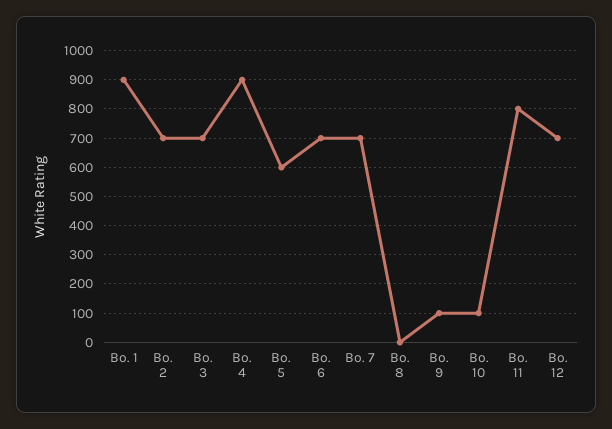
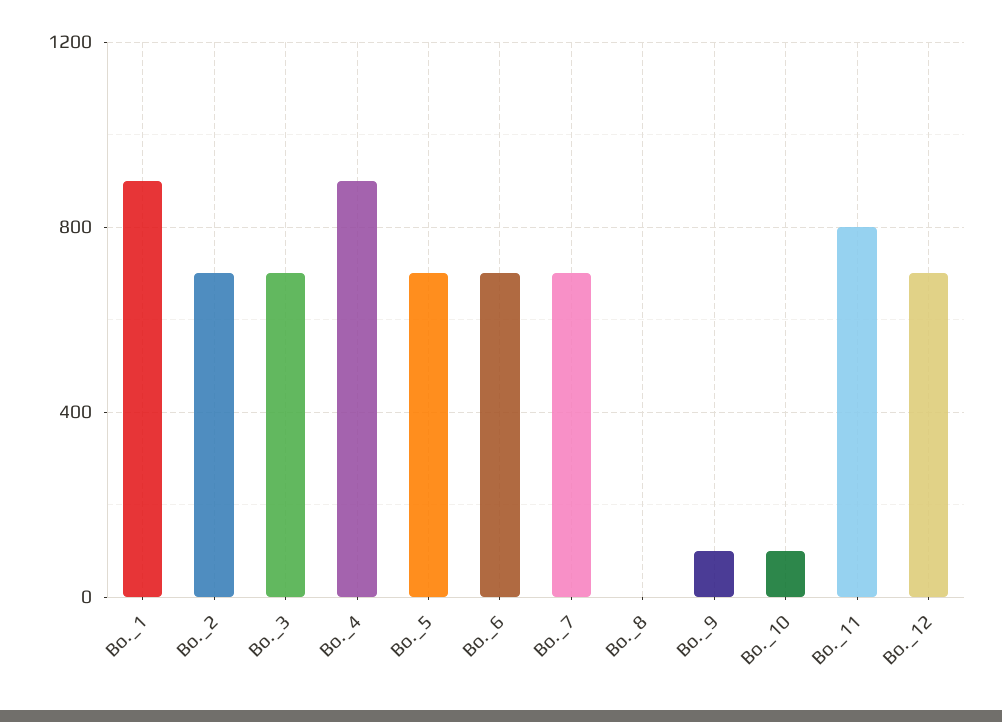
  {
    "Bo. 1": 900,
    "Bo. 2": 700,
    "Bo. 3": 700,
    "Bo. 4": 900,
-   "Bo. 5": 600,
+   "Bo. 5": 700,
    "Bo. 6": 700,
    "Bo. 7": 700,
    "Bo. 8": 0,
    "Bo. 9": 100,
    "Bo. 10": 100,
    "Bo. 11": 800,
    "Bo. 12": 700
  }

